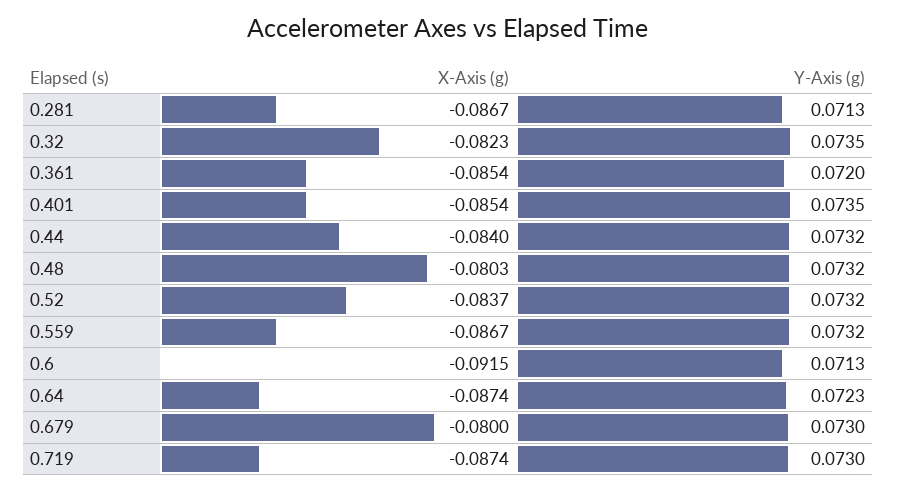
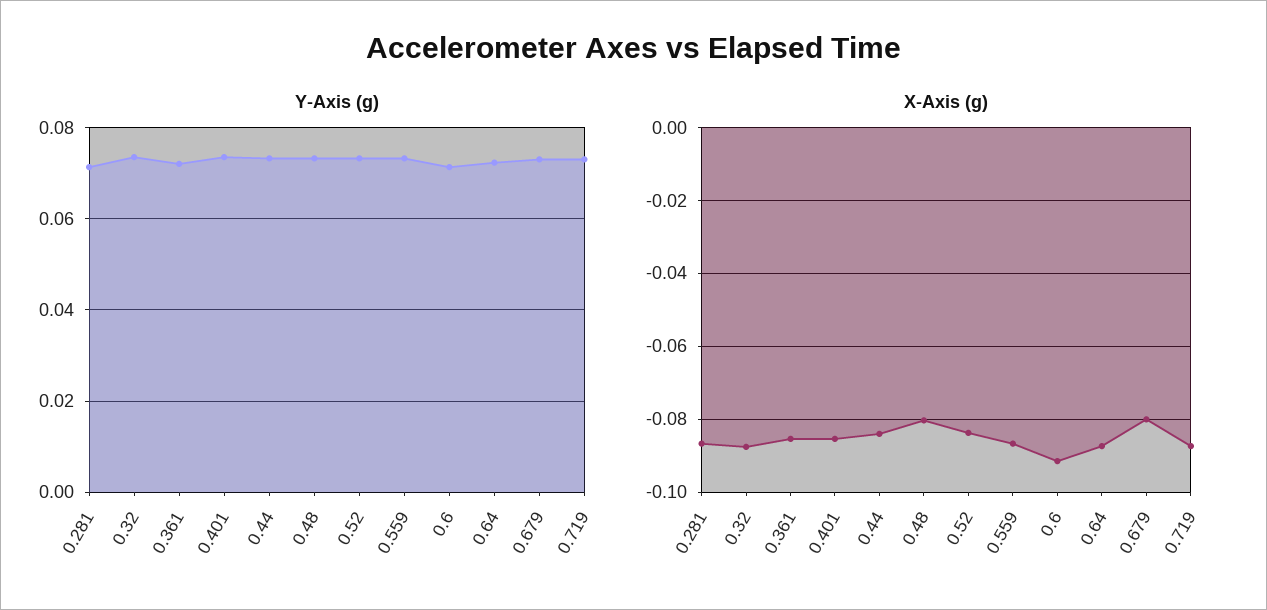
  {
    "X-Axis (g)": {
      "0.281": -0.0867,
-     "0.32": -0.0823,
+     "0.32": -0.088,
      "0.361": -0.0854,
      "0.401": -0.0854,
      "0.44": -0.084,
      "0.48": -0.0803,
      "0.52": -0.0837,
      "0.559": -0.0867,
      "0.6": -0.0915,
      "0.64": -0.0874,
      "0.679": -0.08,
      "0.719": -0.0874
    },
    "Y-Axis (g)": {
      "0.281": 0.0713,
      "0.32": 0.0735,
      "0.361": 0.072,
      "0.401": 0.0735,
      "0.44": 0.0732,
      "0.48": 0.0732,
      "0.52": 0.0732,
      "0.559": 0.0732,
      "0.6": 0.0713,
      "0.64": 0.0723,
      "0.679": 0.073,
      "0.719": 0.073
    }
  }

